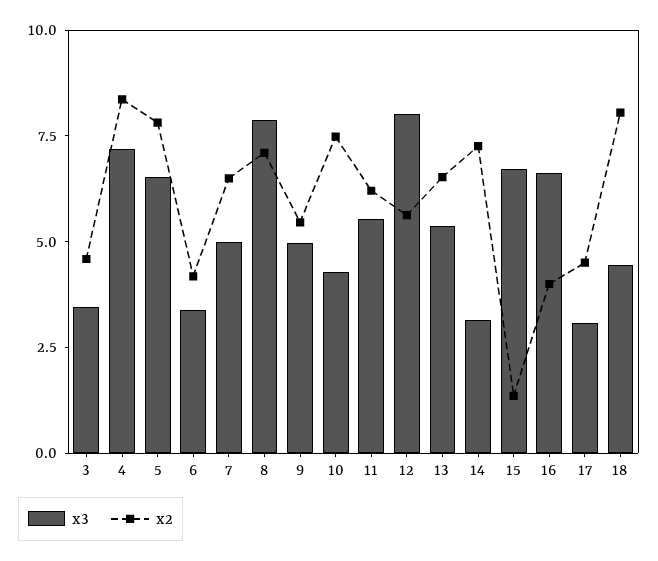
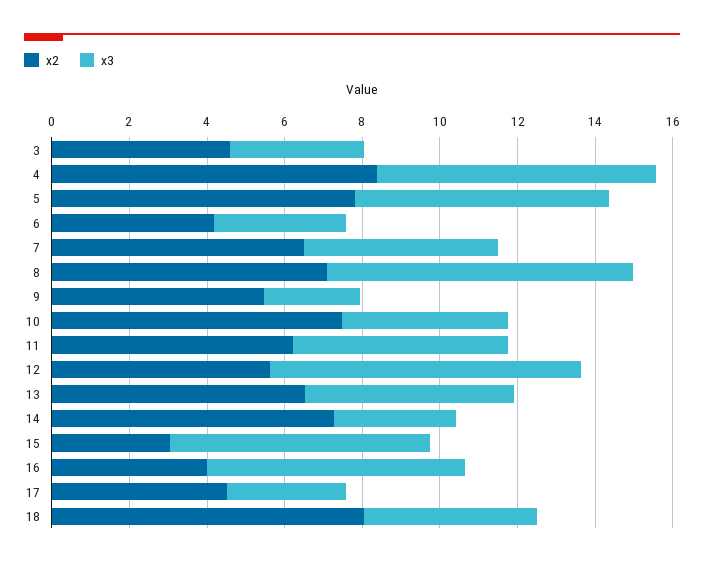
  {
    "x3": {
      "3": 3.5,
      "4": 7,
      "5": 6.5,
      "6": 3.5,
      "7": 5,
      "8": 8,
-     "9": 5,
+     "9": 2.5,
      "10": 4.5,
      "11": 5.5,
      "12": 8,
      "13": 5.5,
      "14": 3,
      "15": 6.5,
      "16": 6.5,
      "17": 3,
      "18": 4.5
    },
    "x2": {
      "3": 4.5,
      "4": 8.5,
      "5": 8,
      "6": 4,
      "7": 6.5,
      "8": 7,
      "9": 5.5,
      "10": 7.5,
      "11": 6,
      "12": 5.5,
      "13": 6.5,
      "14": 7.5,
-     "15": 1.5,
+     "15": 3,
      "16": 4,
      "17": 4.5,
      "18": 8
    }
  }

